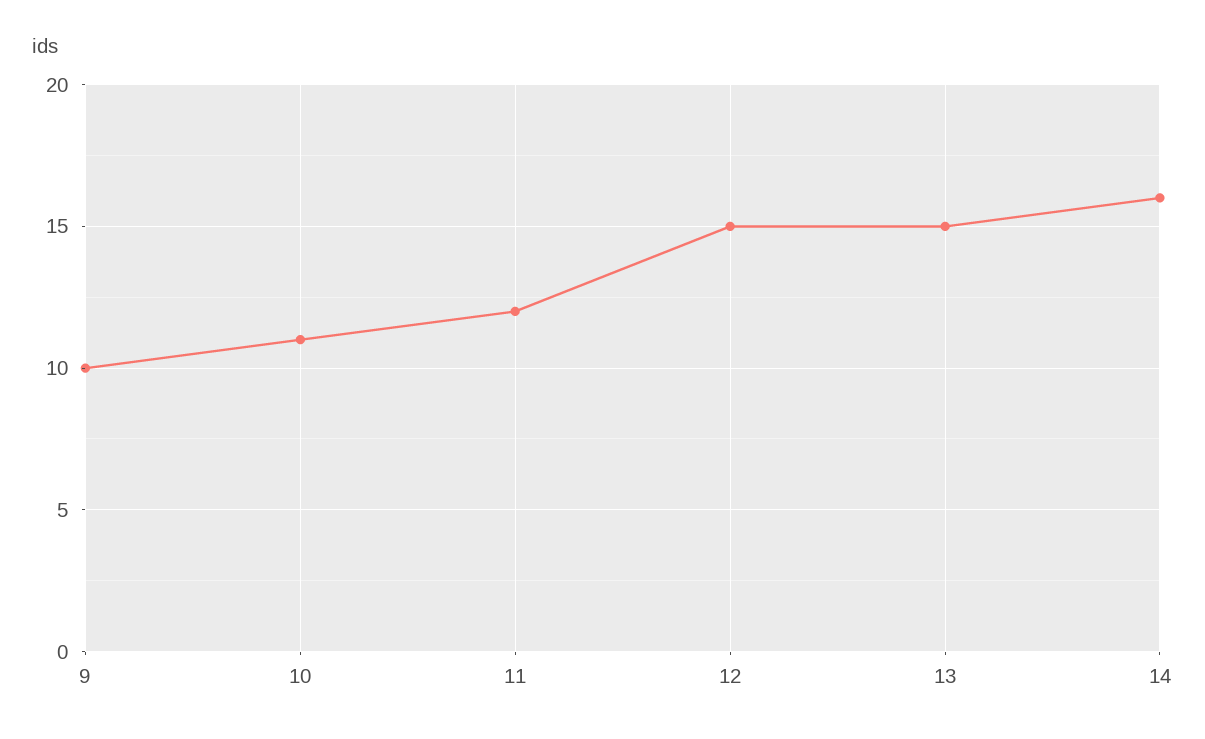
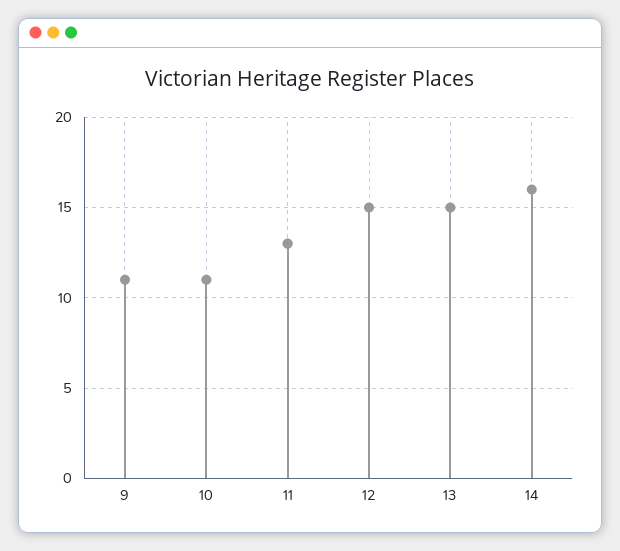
  {
-   "9": 10,
+   "9": 11,
    "10": 11,
-   "11": 12,
+   "11": 13,
    "12": 15,
    "13": 15,
    "14": 16
  }

